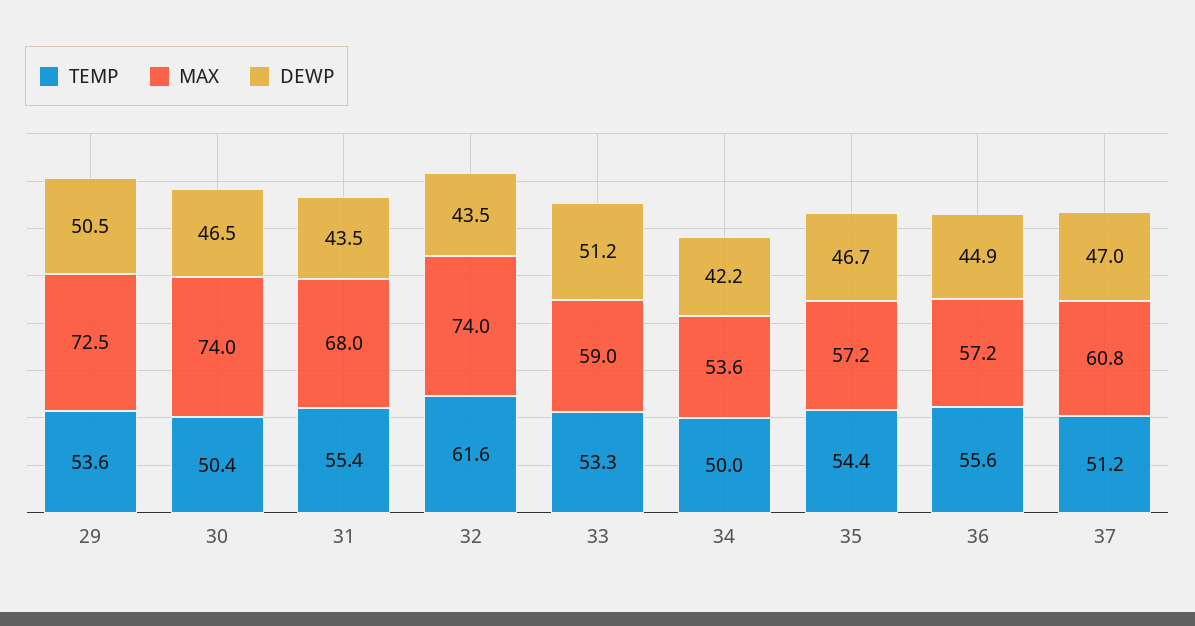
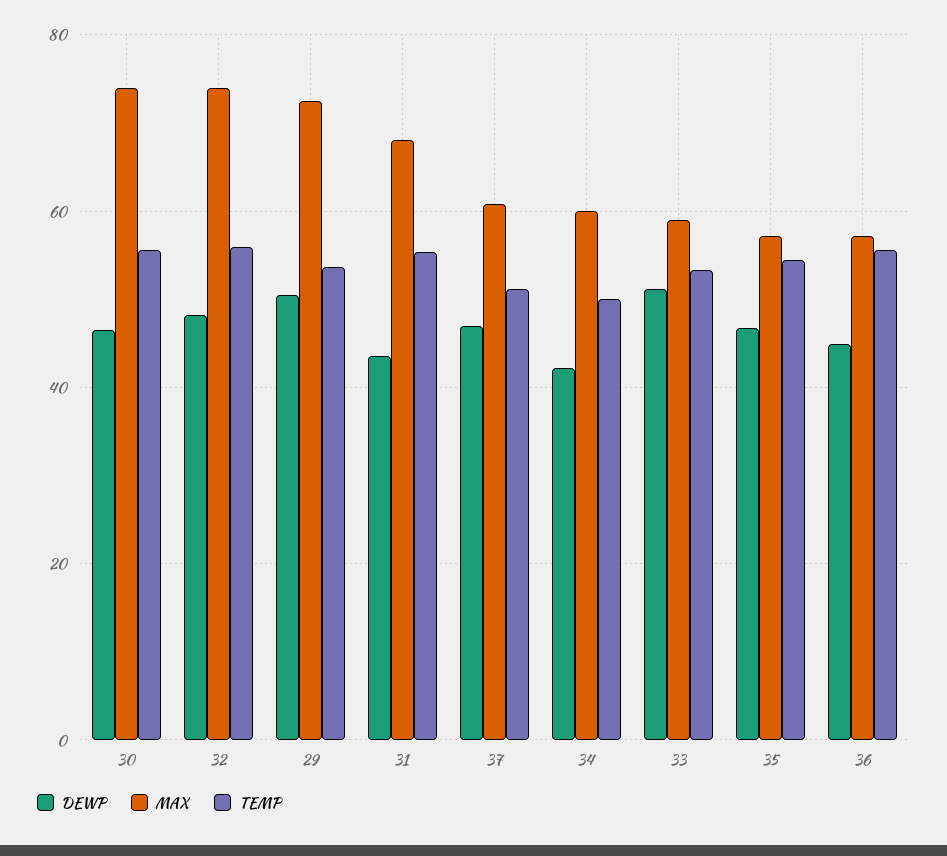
  {
    "TEMP": {
      "29": 53.6,
-     "30": 50.4,
+     "30": 56,
      "31": 55.4,
-     "32": 61.6,
+     "32": 56,
      "33": 53.3,
      "34": 50,
      "35": 54.4,
      "36": 55.6,
      "37": 51.2
    },
    "MAX": {
      "29": 72.5,
      "30": 74,
      "31": 68,
      "32": 74,
      "33": 59,
-     "34": 53.6,
+     "34": 60,
      "35": 57.2,
      "36": 57.2,
      "37": 60.8
    },
    "DEWP": {
      "29": 50.5,
      "30": 46.5,
      "31": 43.5,
-     "32": 43.5,
+     "32": 48,
      "33": 51.2,
      "34": 42.2,
      "35": 46.7,
      "36": 44.9,
      "37": 47
    }
  }

